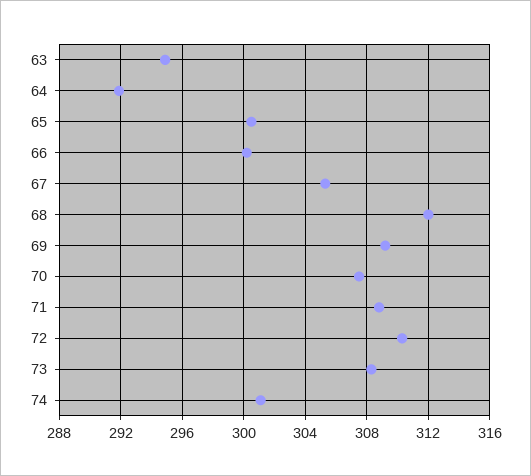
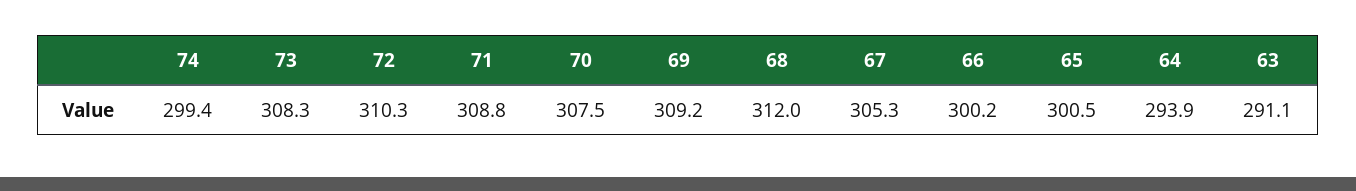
  {
-   "63": 295,
+   "63": 291.1,
-   "64": 292,
+   "64": 293.9,
    "65": 300.5,
    "66": 300.2,
    "67": 305.3,
    "68": 312,
    "69": 309.2,
    "70": 307.5,
    "71": 308.8,
    "72": 310.3,
    "73": 308.3,
-   "74": 301
+   "74": 299.4
  }

